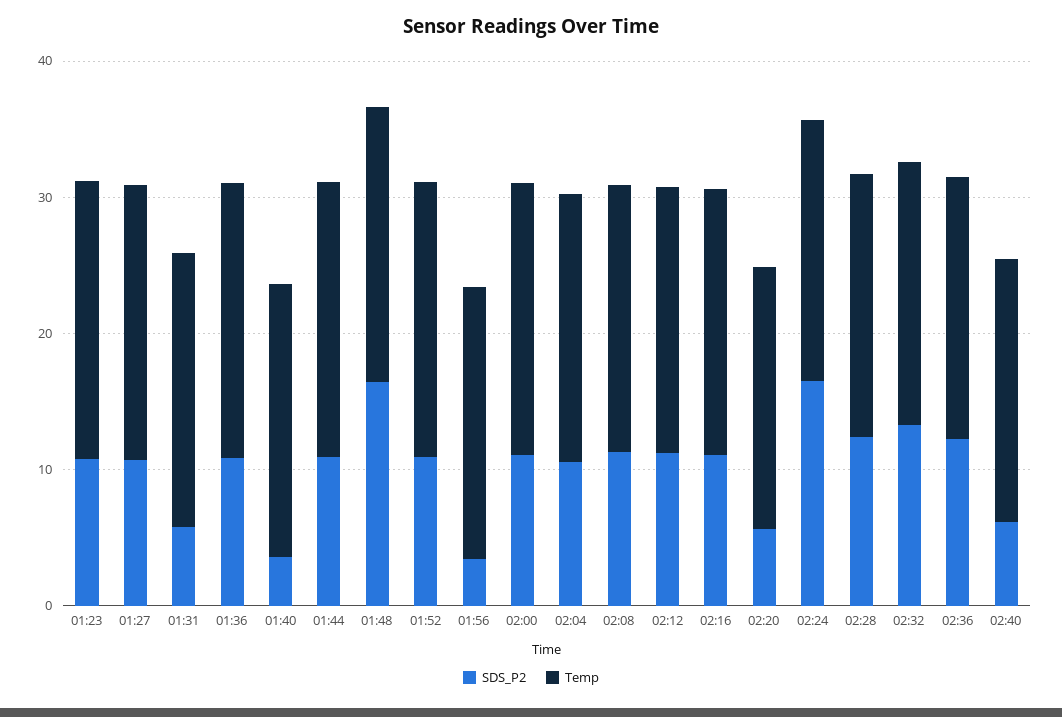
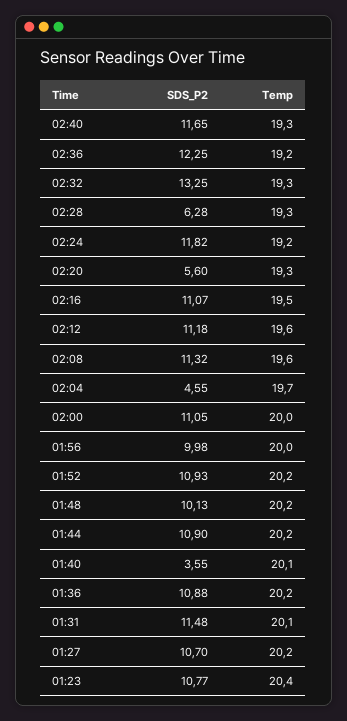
  {
    "SDS_P2": {
      "01:23": 10.77,
      "01:27": 10.7,
-     "01:31": 6,
+     "01:31": 11.48,
      "01:36": 10.88,
      "01:40": 3.55,
      "01:44": 10.9,
-     "01:48": 16,
+     "01:48": 10.13,
      "01:52": 10.93,
-     "01:56": 4,
+     "01:56": 9.98,
      "02:00": 11.05,
-     "02:04": 10,
+     "02:04": 4.55,
      "02:08": 11.32,
      "02:12": 11.18,
      "02:16": 11.07,
      "02:20": 5.6,
-     "02:24": 16,
+     "02:24": 11.82,
-     "02:28": 12,
+     "02:28": 6.28,
      "02:32": 13.25,
      "02:36": 12.25,
-     "02:40": 6
+     "02:40": 11.65
    },
    "Temp": {
      "01:23": 20.4,
      "01:27": 20.2,
      "01:31": 20.1,
      "01:36": 20.2,
      "01:40": 20.1,
      "01:44": 20.2,
      "01:48": 20.2,
      "01:52": 20.2,
      "01:56": 20,
      "02:00": 20,
      "02:04": 19.7,
      "02:08": 19.6,
      "02:12": 19.6,
      "02:16": 19.5,
      "02:20": 19.3,
      "02:24": 19.2,
      "02:28": 19.3,
      "02:32": 19.3,
      "02:36": 19.2,
      "02:40": 19.3
    }
  }

